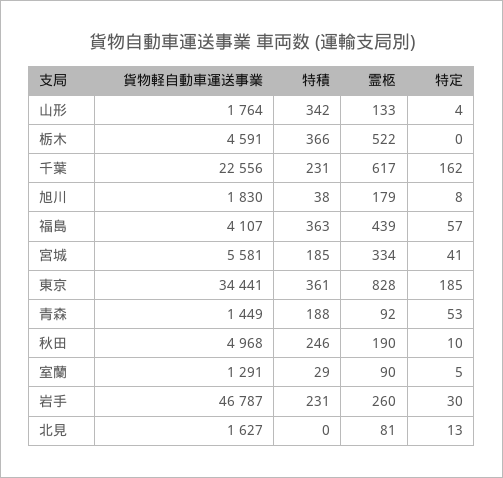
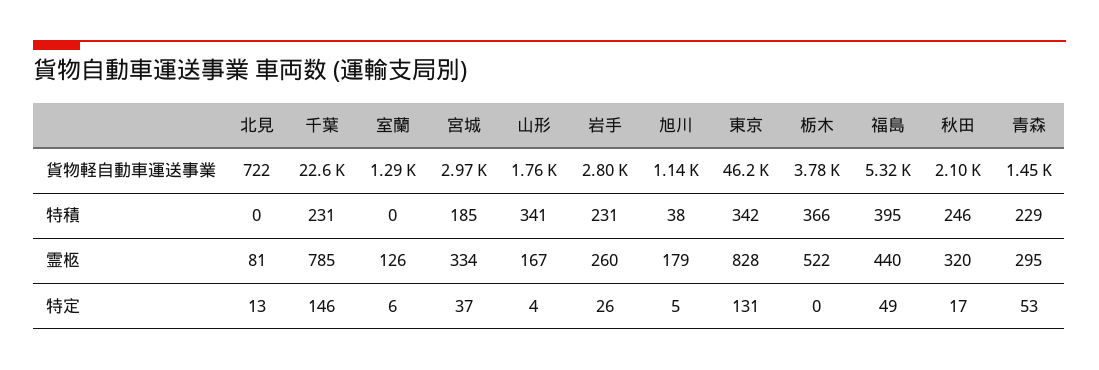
  {
    "貨物軽自動車運送事業": {
      "山形": 1764,
-     "栃木": 4591,
+     "栃木": 3780,
      "千葉": 22556,
-     "旭川": 1830,
+     "旭川": 1140,
-     "福島": 4107,
+     "福島": 5320,
-     "宮城": 5581,
+     "宮城": 2970,
-     "東京": 34441,
+     "東京": 46200,
      "青森": 1449,
-     "秋田": 4968,
+     "秋田": 2100,
      "室蘭": 1291,
-     "岩手": 46787,
+     "岩手": 2800,
-     "北見": 1627
+     "北見": 722
    },
    "特積": {
-     "山形": 342,
+     "山形": 341,
      "栃木": 366,
      "千葉": 231,
      "旭川": 38,
-     "福島": 363,
+     "福島": 395,
      "宮城": 185,
-     "東京": 361,
+     "東京": 342,
-     "青森": 188,
+     "青森": 229,
      "秋田": 246,
-     "室蘭": 29,
+     "室蘭": 0,
      "岩手": 231,
      "北見": 0
    },
    "霊柩": {
-     "山形": 133,
+     "山形": 167,
      "栃木": 522,
-     "千葉": 617,
+     "千葉": 785,
      "旭川": 179,
-     "福島": 439,
+     "福島": 440,
      "宮城": 334,
      "東京": 828,
-     "青森": 92,
+     "青森": 295,
-     "秋田": 190,
+     "秋田": 320,
-     "室蘭": 90,
+     "室蘭": 126,
      "岩手": 260,
      "北見": 81
    },
    "特定": {
      "山形": 4,
      "栃木": 0,
-     "千葉": 162,
+     "千葉": 146,
-     "旭川": 8,
+     "旭川": 5,
-     "福島": 57,
+     "福島": 49,
-     "宮城": 41,
+     "宮城": 37,
-     "東京": 185,
+     "東京": 131,
      "青森": 53,
-     "秋田": 10,
+     "秋田": 17,
-     "室蘭": 5,
+     "室蘭": 6,
-     "岩手": 30,
+     "岩手": 26,
      "北見": 13
    }
  }

